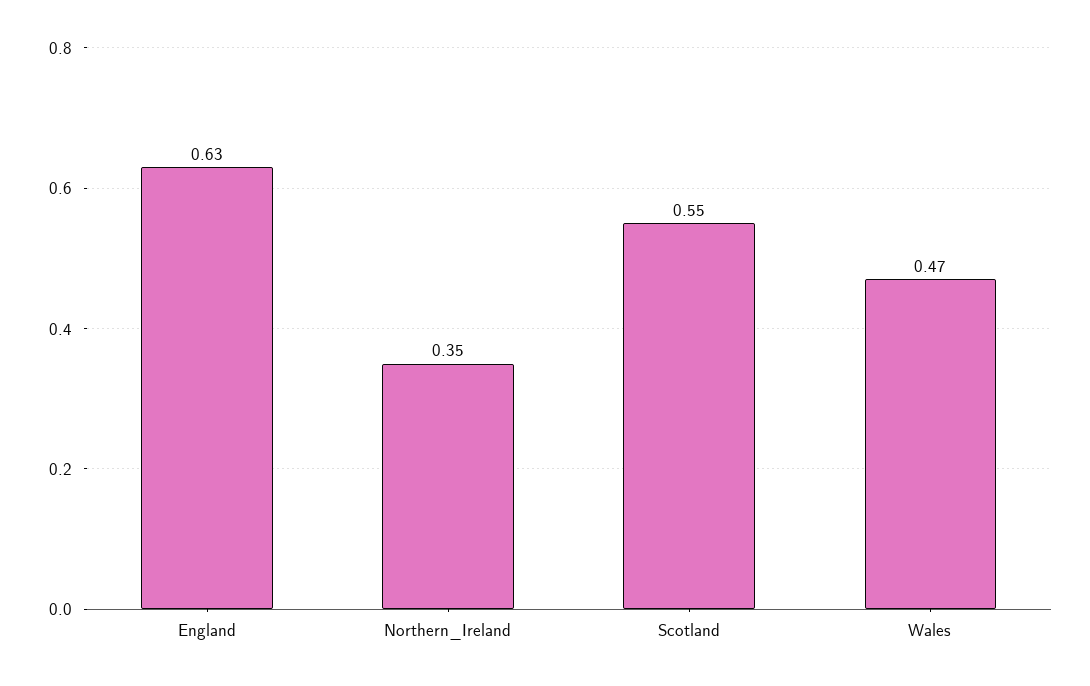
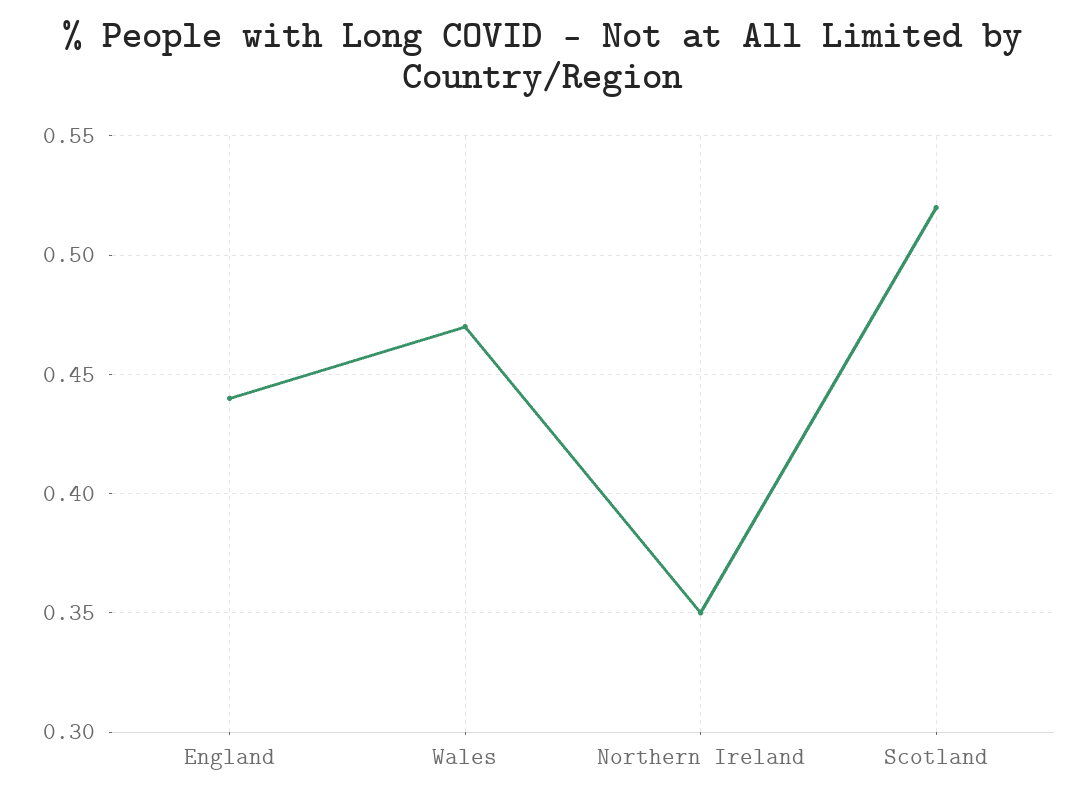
  {
-   "England": 0.63,
+   "England": 0.44,
    "Northern_Ireland": 0.35,
-   "Scotland": 0.55,
+   "Scotland": 0.52,
    "Wales": 0.47
  }

